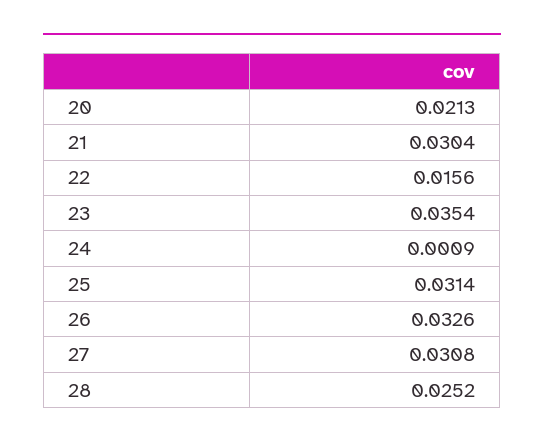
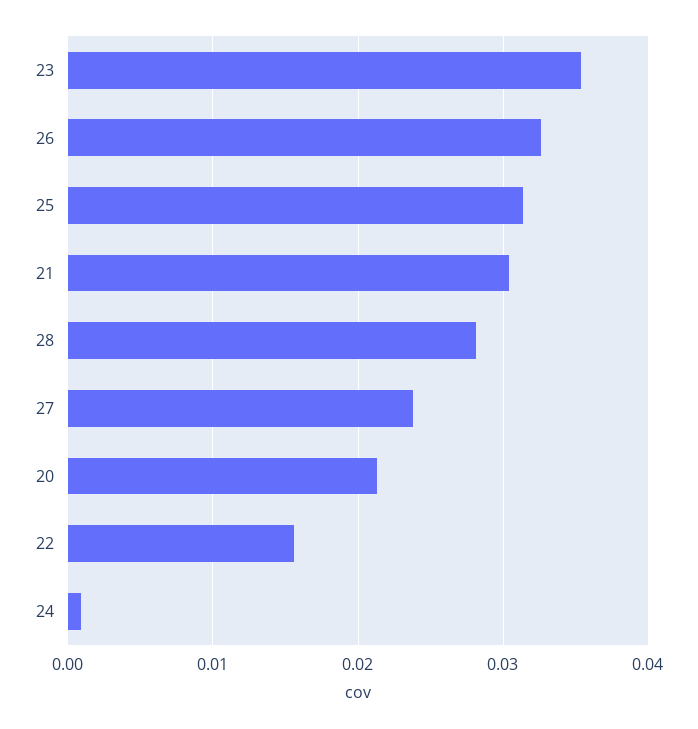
  {
    "20": 0.0213,
    "21": 0.0304,
    "22": 0.0156,
    "23": 0.0354,
    "24": 0.0009,
    "25": 0.0314,
    "26": 0.0326,
-   "27": 0.0308,
+   "27": 0.024,
-   "28": 0.0252
+   "28": 0.028
  }

